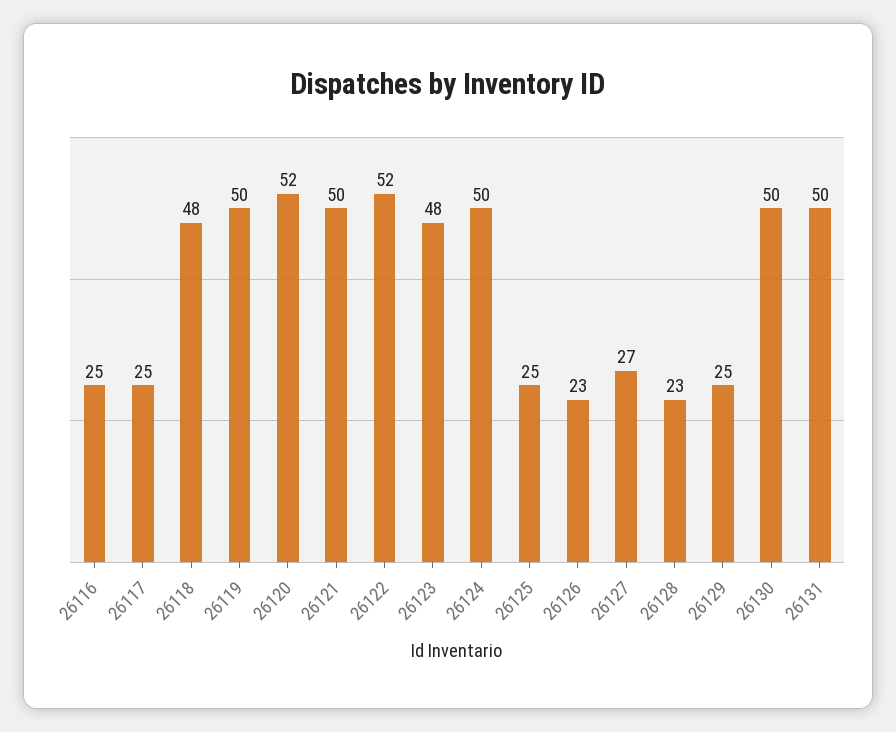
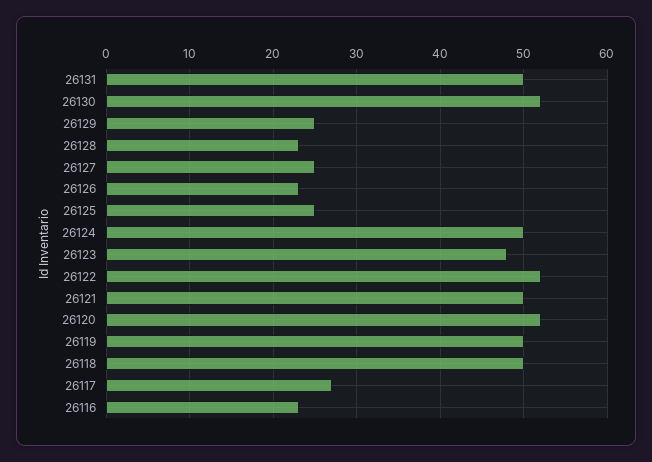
  {
-   "26116": 25,
+   "26116": 23,
-   "26117": 25,
+   "26117": 27,
-   "26118": 48,
+   "26118": 50,
    "26119": 50,
    "26120": 52,
    "26121": 50,
    "26122": 52,
    "26123": 48,
    "26124": 50,
    "26125": 25,
    "26126": 23,
-   "26127": 27,
+   "26127": 25,
    "26128": 23,
    "26129": 25,
-   "26130": 50,
+   "26130": 52,
    "26131": 50
  }

